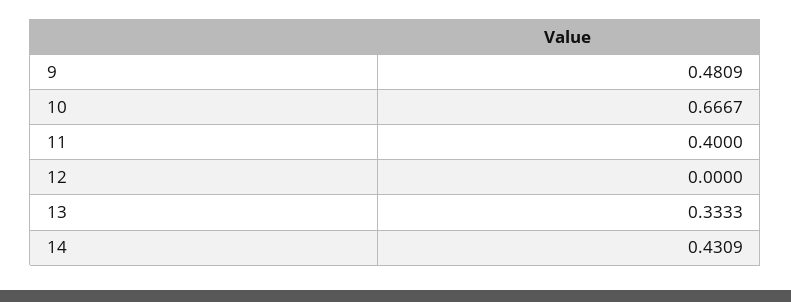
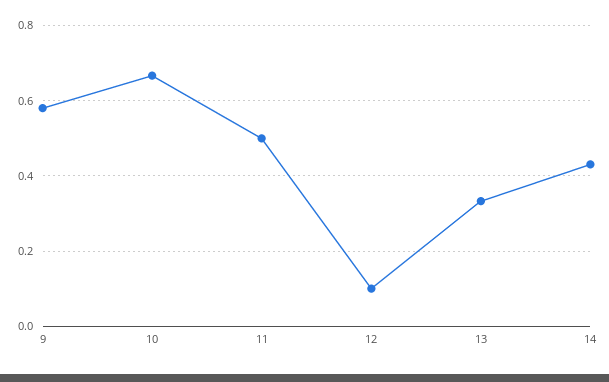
  {
-   "9": 0.4809,
+   "9": 0.58,
    "10": 0.6667,
-   "11": 0.4,
+   "11": 0.5,
-   "12": 0,
+   "12": 0.1,
    "13": 0.3333,
    "14": 0.4309
  }

